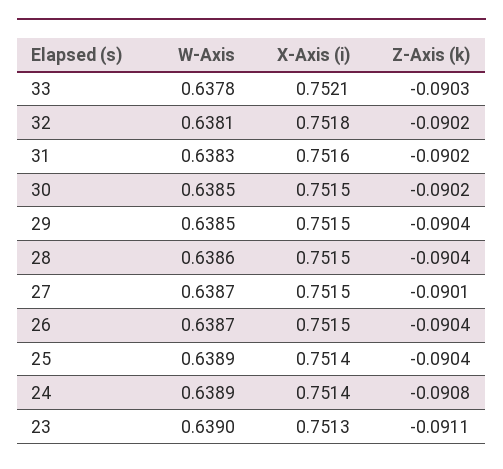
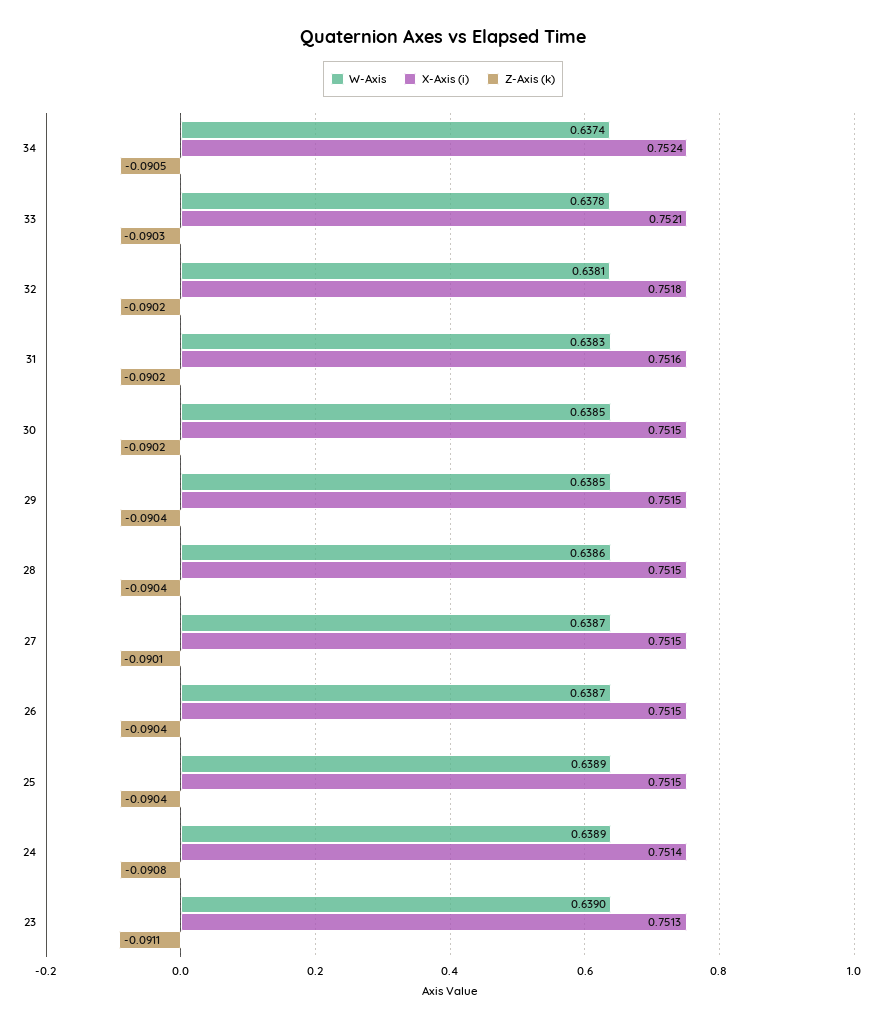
  {
    "W-Axis": {
      "33": 0.6378,
      "32": 0.6381,
      "31": 0.6383,
      "30": 0.6385,
      "29": 0.6385,
      "28": 0.6386,
      "27": 0.6387,
      "26": 0.6387,
      "25": 0.6389,
      "24": 0.6389,
-     "23": 0.639
+     "23": 0.639,
+     "34": 0.6374
    },
    "X-Axis (i)": {
      "33": 0.7521,
      "32": 0.7518,
      "31": 0.7516,
      "30": 0.7515,
      "29": 0.7515,
      "28": 0.7515,
      "27": 0.7515,
      "26": 0.7515,
-     "25": 0.7514,
+     "25": 0.7515,
      "24": 0.7514,
-     "23": 0.7513
+     "23": 0.7513,
+     "34": 0.7524
    },
    "Z-Axis (k)": {
      "33": -0.0903,
      "32": -0.0902,
      "31": -0.0902,
      "30": -0.0902,
      "29": -0.0904,
      "28": -0.0904,
      "27": -0.0901,
      "26": -0.0904,
      "25": -0.0904,
      "24": -0.0908,
-     "23": -0.0911
+     "23": -0.0911,
+     "34": -0.0905
    }
  }

